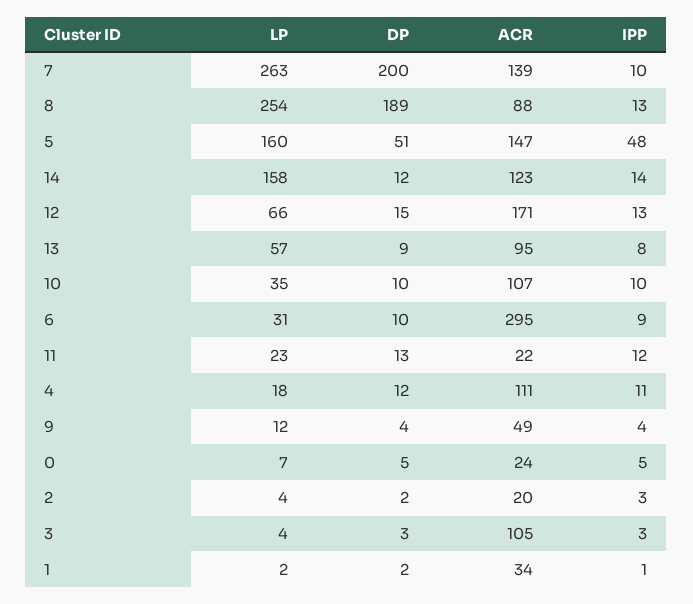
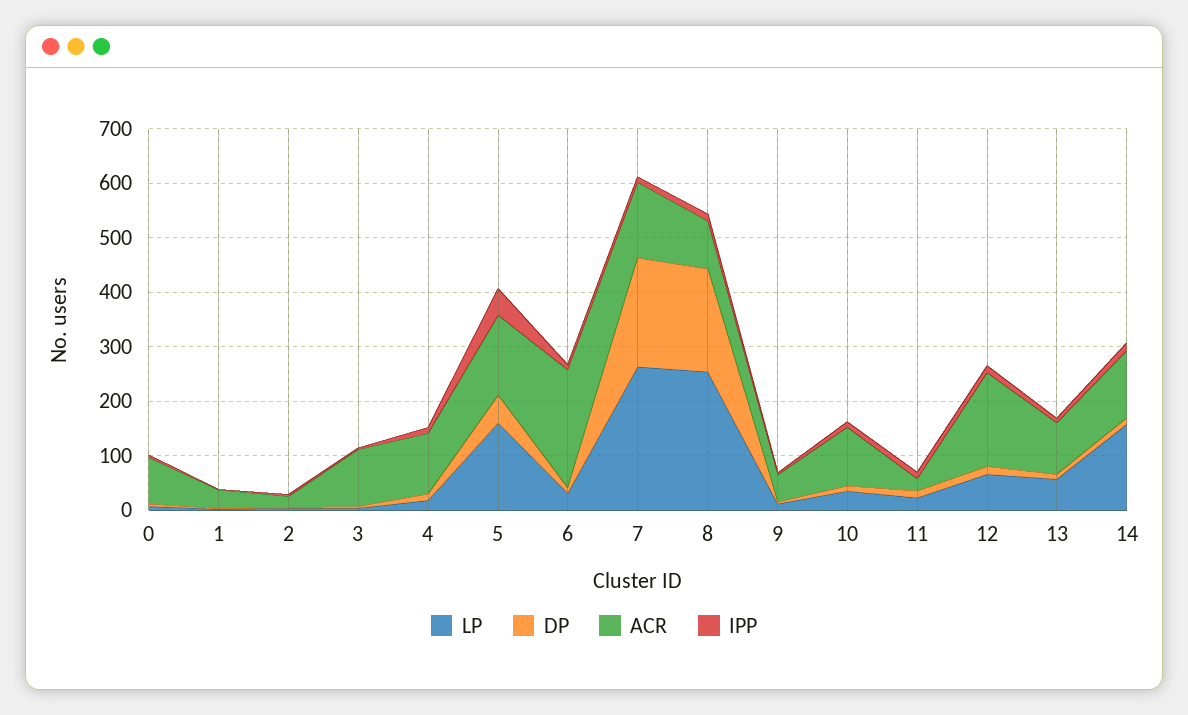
  {
    "LP": {
      "7": 263,
      "8": 254,
      "5": 160,
      "14": 158,
      "12": 66,
      "13": 57,
      "10": 35,
      "6": 31,
      "11": 23,
      "4": 18,
      "9": 12,
      "0": 7,
      "2": 4,
      "3": 4,
      "1": 2
    },
    "DP": {
      "7": 200,
      "8": 189,
      "5": 51,
      "14": 12,
      "12": 15,
      "13": 9,
      "10": 10,
      "6": 10,
      "11": 13,
      "4": 12,
      "9": 4,
      "0": 5,
      "2": 2,
      "3": 3,
      "1": 2
    },
    "ACR": {
      "7": 139,
      "8": 88,
      "5": 147,
      "14": 123,
      "12": 171,
      "13": 95,
      "10": 107,
-     "6": 295,
+     "6": 220,
      "11": 22,
      "4": 111,
      "9": 49,
-     "0": 24,
+     "0": 80,
      "2": 20,
      "3": 105,
      "1": 34
    },
    "IPP": {
      "7": 10,
      "8": 13,
      "5": 48,
      "14": 14,
      "12": 13,
      "13": 8,
      "10": 10,
      "6": 9,
      "11": 12,
      "4": 11,
      "9": 4,
      "0": 5,
      "2": 3,
      "3": 3,
      "1": 1
    }
  }

